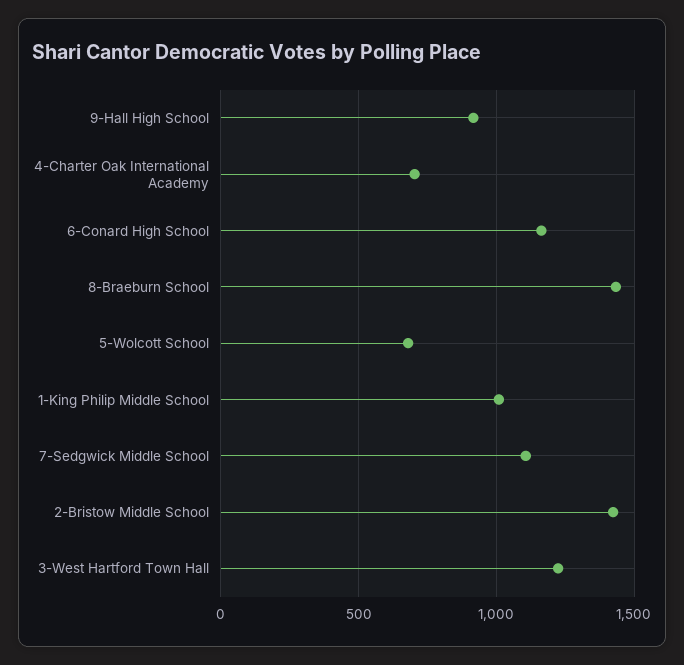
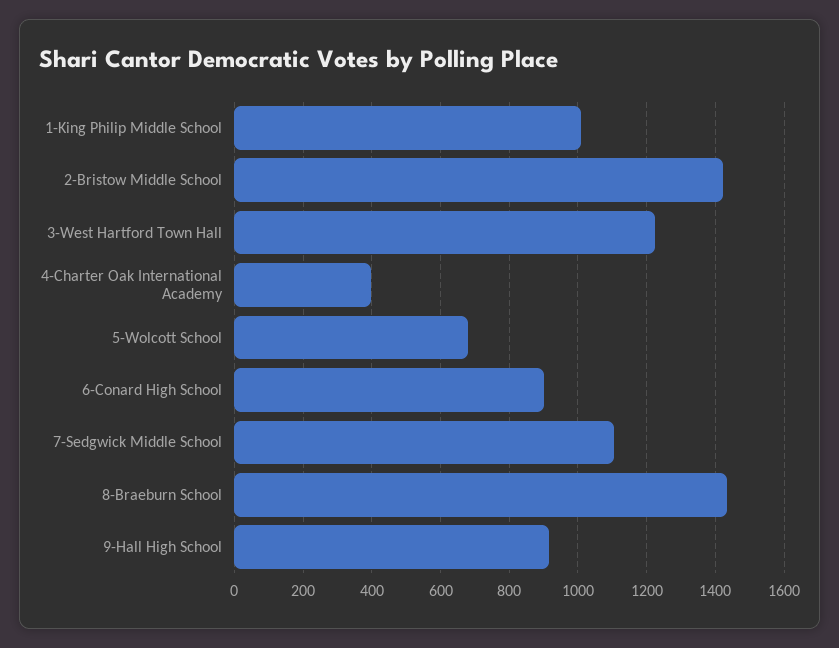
  {
    "9-Hall High School": 920,
-   "4-Charter Oak International Academy": 700,
+   "4-Charter Oak International Academy": 400,
-   "6-Conard High School": 1150,
+   "6-Conard High School": 900,
    "8-Braeburn School": 1440,
    "5-Wolcott School": 680,
    "1-King Philip Middle School": 1000,
    "7-Sedgwick Middle School": 1100,
    "2-Bristow Middle School": 1420,
    "3-West Hartford Town Hall": 1220
  }

